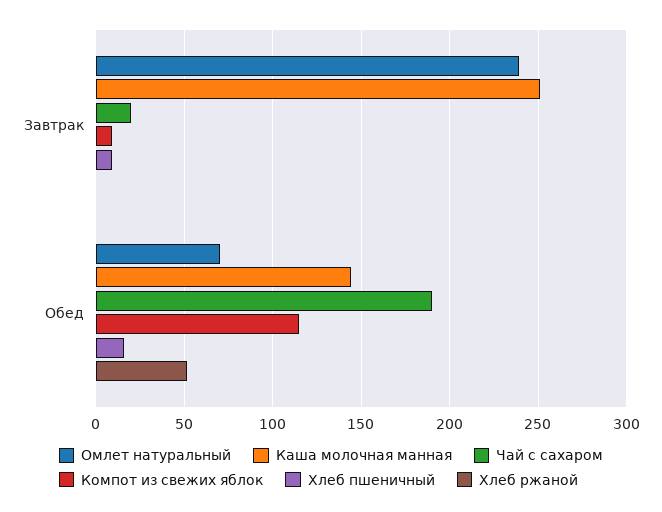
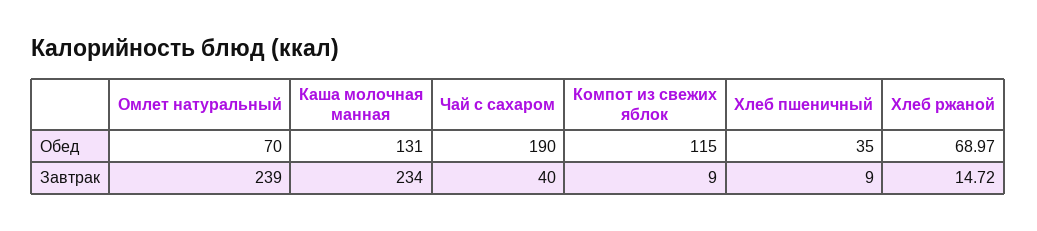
  {
    "Омлет натуральный": {
      "Завтрак": 239,
      "Обед": 70
    },
    "Каша молочная манная": {
-     "Завтрак": 250,
+     "Завтрак": 234,
-     "Обед": 145
+     "Обед": 131
    },
    "Чай с сахаром": {
-     "Завтрак": 20,
+     "Завтрак": 40,
      "Обед": 190
    },
    "Компот из свежих яблок": {
      "Завтрак": 9,
      "Обед": 115
    },
    "Хлеб пшеничный": {
      "Завтрак": 9,
-     "Обед": 15
+     "Обед": 35
    },
    "Хлеб ржаной": {
-     "Завтрак": 0,
+     "Завтрак": 14.72,
-     "Обед": 50
+     "Обед": 68.97
    }
  }

